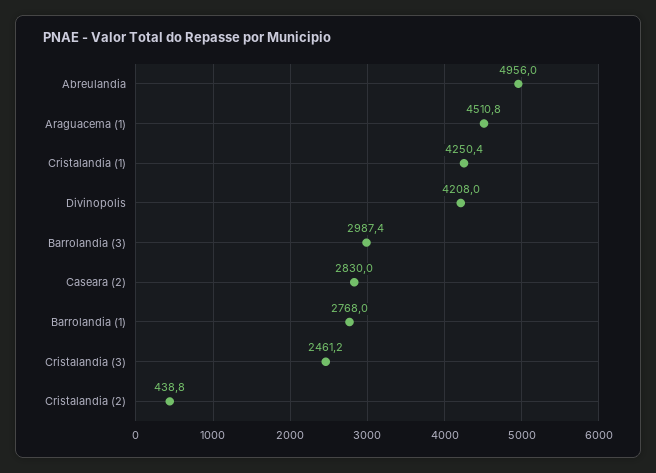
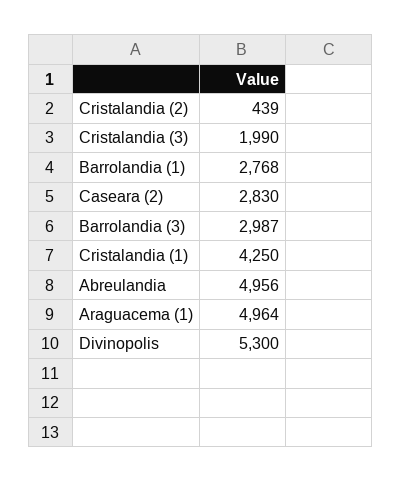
  {
    "Abreulandia": 4956,
-   "Araguacema (1)": 4510.8,
+   "Araguacema (1)": 4964,
    "Cristalandia (1)": 4250.4,
-   "Divinopolis": 4208,
+   "Divinopolis": 5300,
    "Barrolandia (3)": 2987.4,
    "Caseara (2)": 2830,
    "Barrolandia (1)": 2768,
-   "Cristalandia (3)": 2461.2,
+   "Cristalandia (3)": 1990,
    "Cristalandia (2)": 438.8
  }

